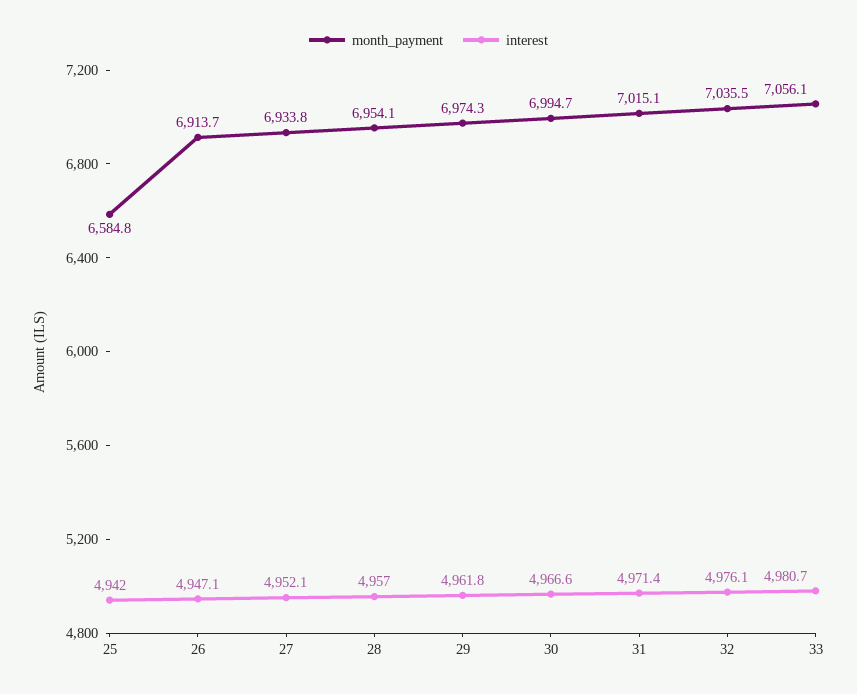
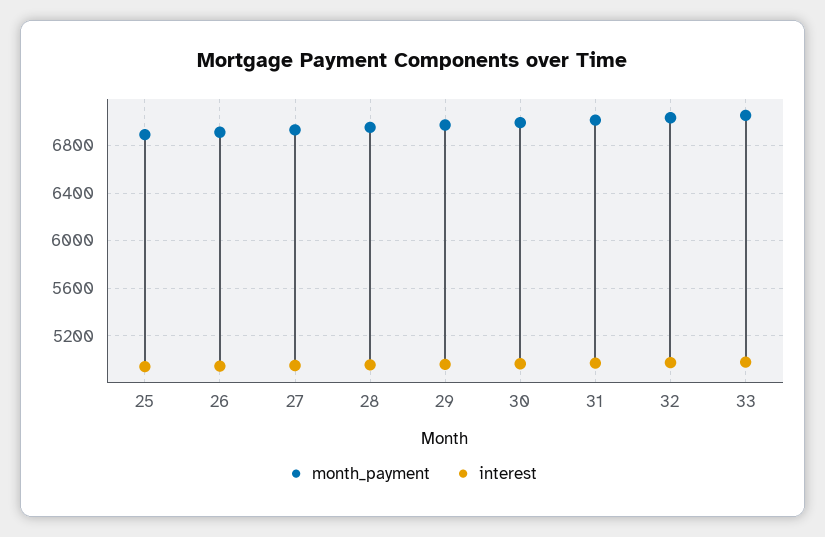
  {
    "month_payment": {
-     "25": 6584.8,
+     "25": 6900,
      "26": 6913.7,
      "27": 6933.8,
      "28": 6954.1,
      "29": 6974.3,
      "30": 6994.7,
      "31": 7015.1,
      "32": 7035.5,
      "33": 7056.1
    },
    "interest": {
      "25": 4942,
      "26": 4947.1,
      "27": 4952.1,
      "28": 4957,
      "29": 4961.8,
      "30": 4966.6,
      "31": 4971.4,
      "32": 4976.1,
      "33": 4980.7
    }
  }

